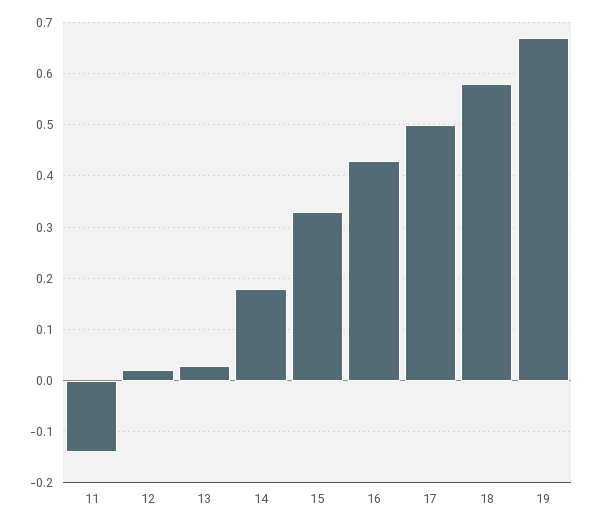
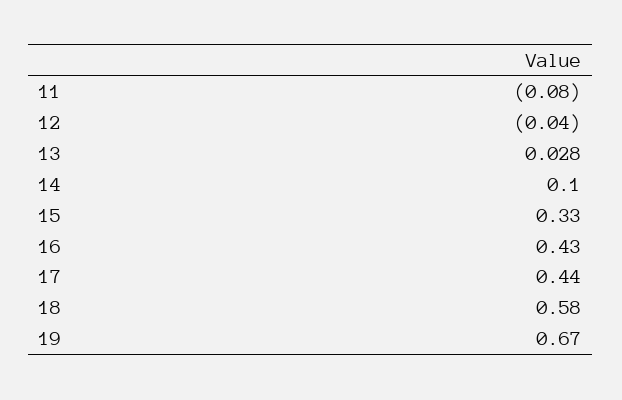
  {
-   "11": -0.14,
+   "11": -0.08,
-   "12": 0.02,
+   "12": -0.04,
    "13": 0.028,
-   "14": 0.18,
+   "14": 0.1,
    "15": 0.33,
    "16": 0.43,
-   "17": 0.5,
+   "17": 0.44,
    "18": 0.58,
    "19": 0.67
  }

